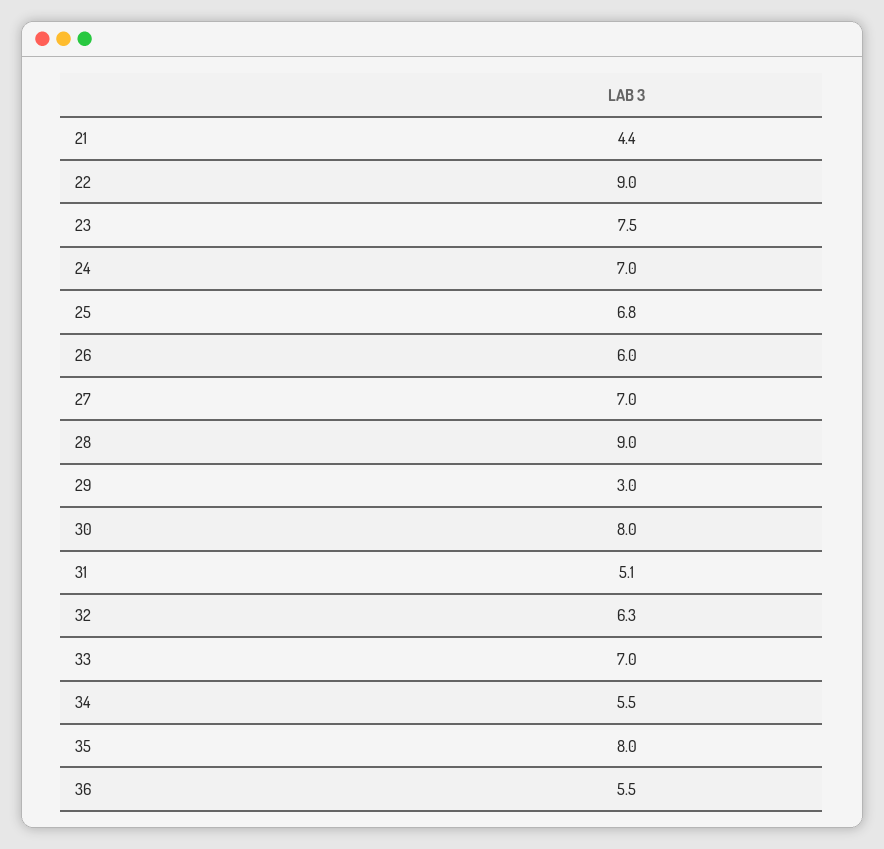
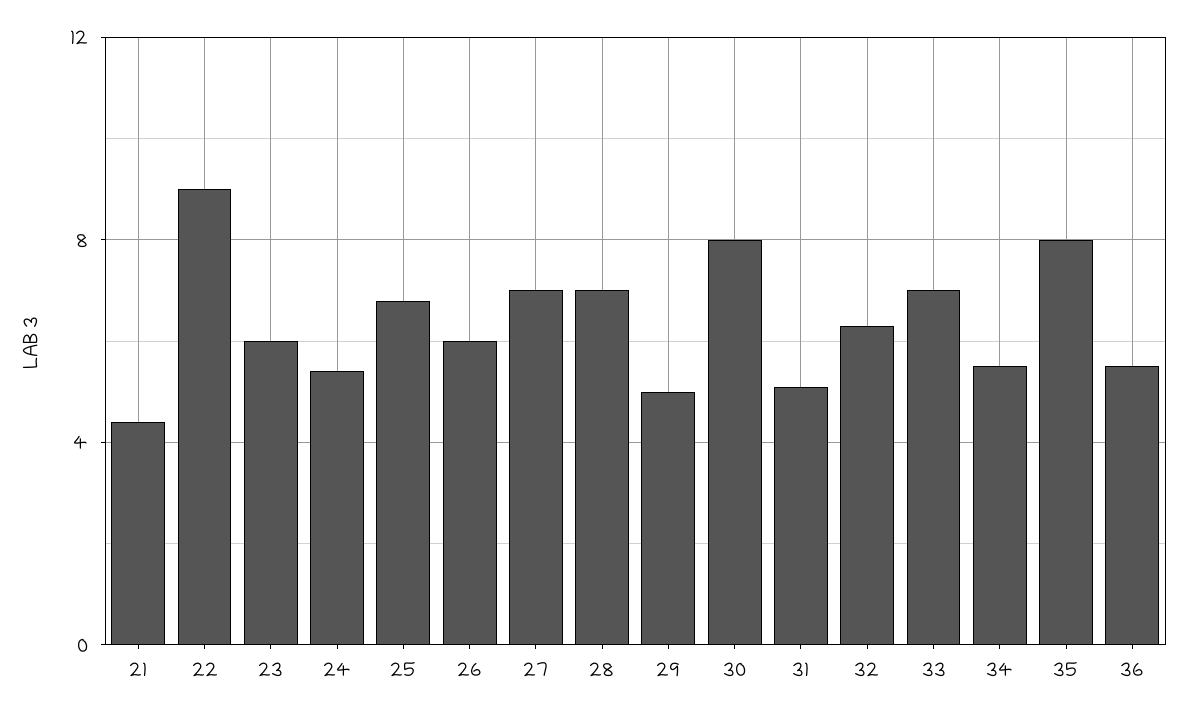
  {
    "21": 4.4,
    "22": 9,
-   "23": 7.5,
+   "23": 6,
-   "24": 7,
+   "24": 5.5,
    "25": 6.8,
    "26": 6,
    "27": 7,
-   "28": 9,
+   "28": 7,
-   "29": 3,
+   "29": 5,
    "30": 8,
    "31": 5.1,
    "32": 6.3,
    "33": 7,
    "34": 5.5,
    "35": 8,
    "36": 5.5
  }

